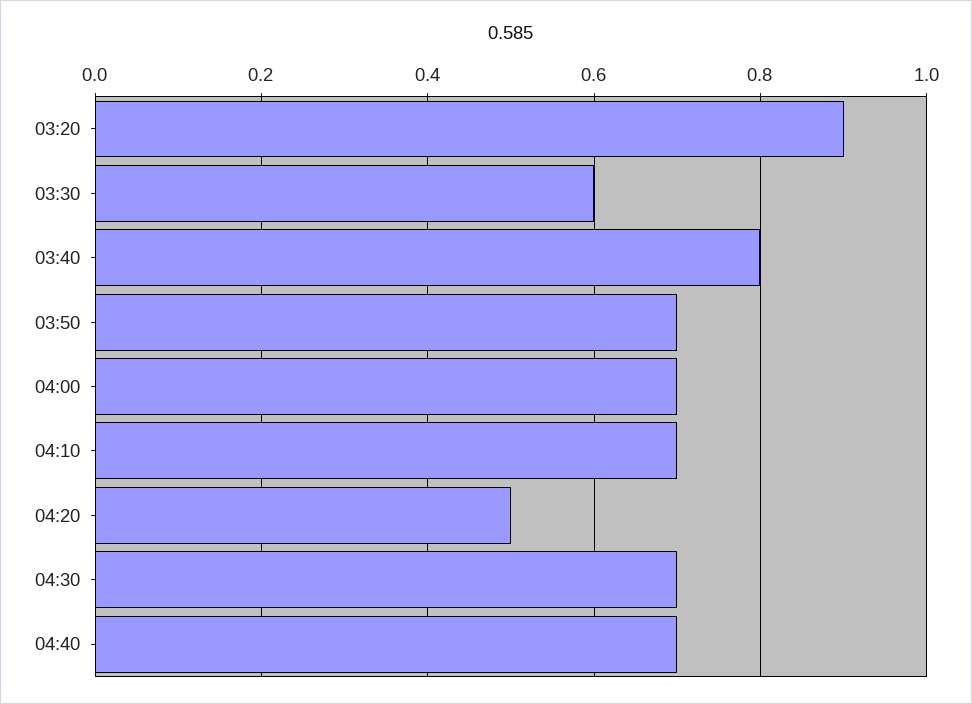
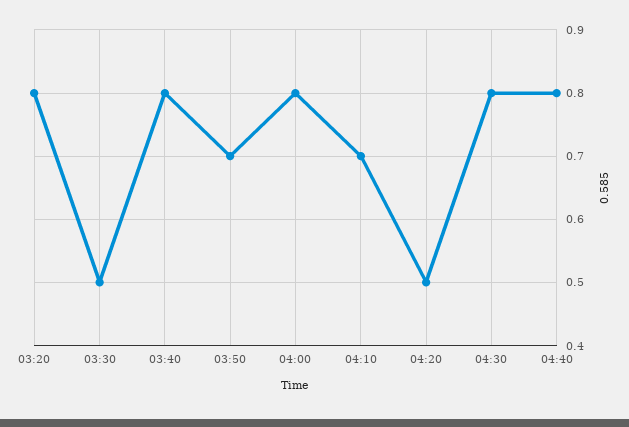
  {
-   "03:20": 0.9,
+   "03:20": 0.8,
-   "03:30": 0.6,
+   "03:30": 0.5,
    "03:40": 0.8,
    "03:50": 0.7,
-   "04:00": 0.7,
+   "04:00": 0.8,
    "04:10": 0.7,
    "04:20": 0.5,
-   "04:30": 0.7,
+   "04:30": 0.8,
-   "04:40": 0.7
+   "04:40": 0.8
  }

